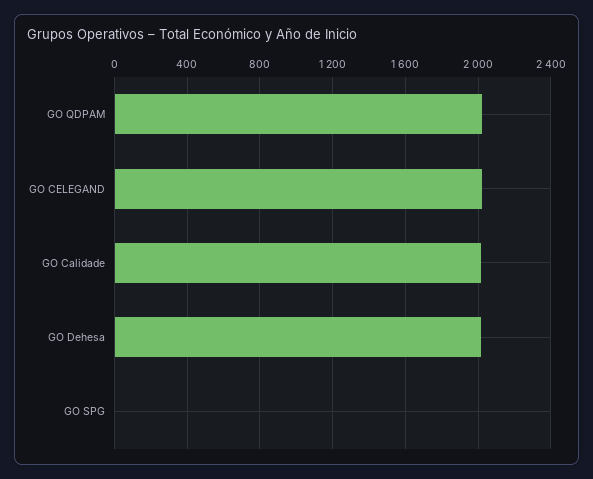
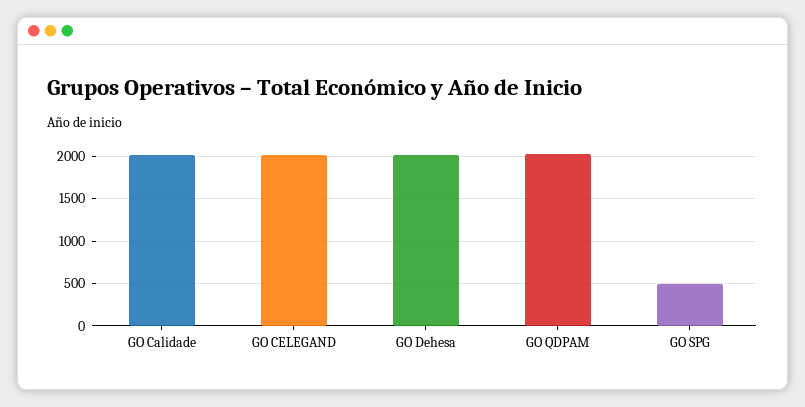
  {
    "GO QDPAM": 2000,
    "GO CELEGAND": 2000,
    "GO Calidade": 2000,
    "GO Dehesa": 2000,
-   "GO SPG": 0
+   "GO SPG": 500
  }

